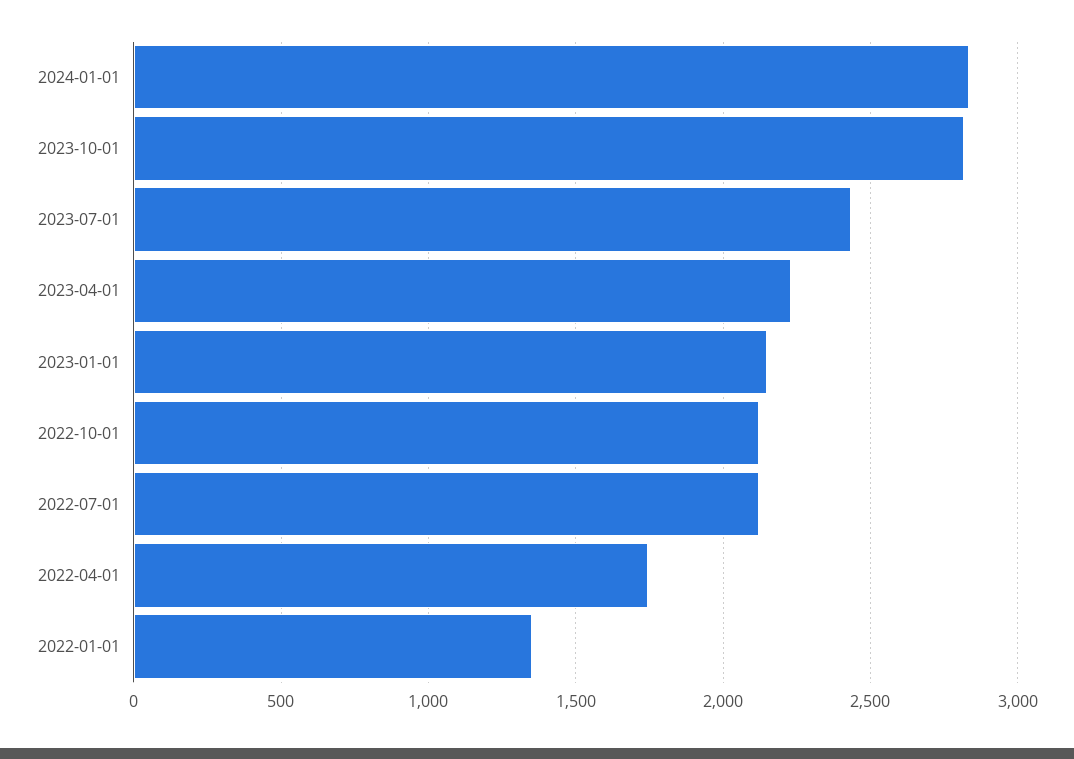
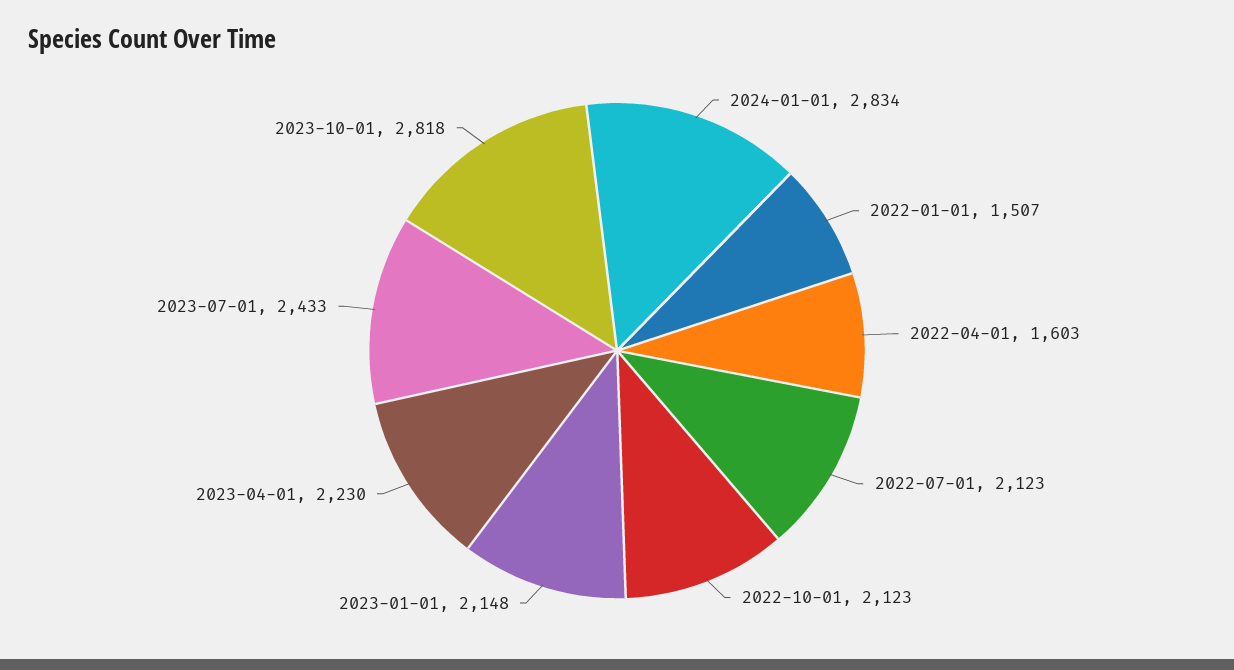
  {
    "2024-01-01": 2834,
    "2023-10-01": 2818,
    "2023-07-01": 2433,
    "2023-04-01": 2230,
    "2023-01-01": 2148,
    "2022-10-01": 2123,
    "2022-07-01": 2123,
-   "2022-04-01": 1750,
+   "2022-04-01": 1603,
-   "2022-01-01": 1350
+   "2022-01-01": 1507
  }

